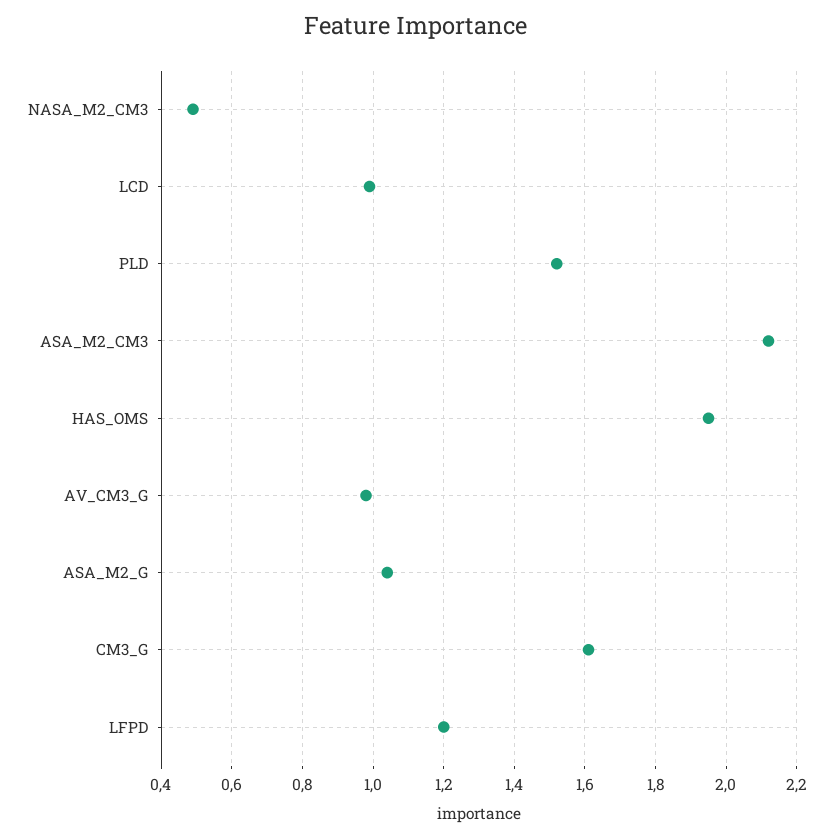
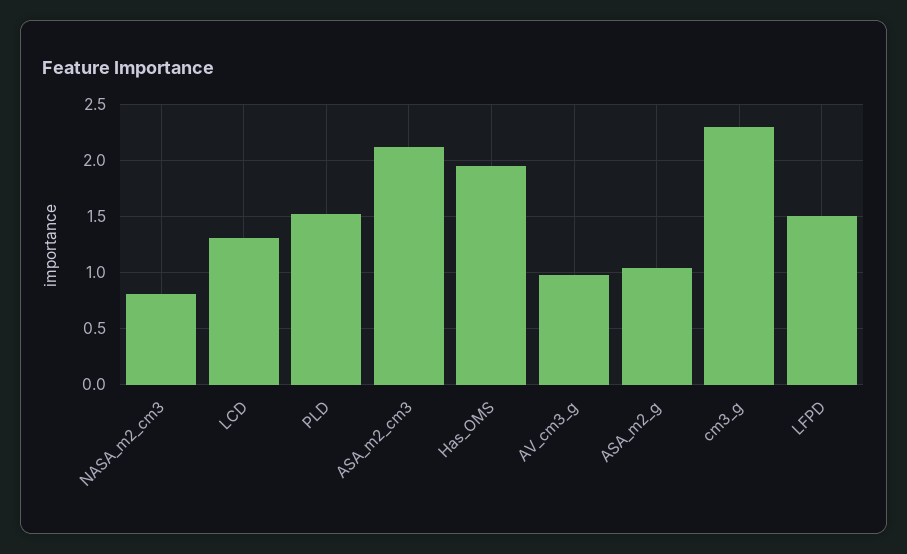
  {
-   "NASA_M2_CM3": 0.5,
+   "NASA_M2_CM3": 0.8,
-   "LCD": 1,
+   "LCD": 1.3,
    "PLD": 1.5,
    "ASA_M2_CM3": 2.1,
    "HAS_OMS": 1.95,
    "AV_CM3_G": 1,
    "ASA_M2_G": 1.05,
-   "CM3_G": 1.6,
+   "CM3_G": 2.3,
-   "LFPD": 1.2
+   "LFPD": 1.5
  }

